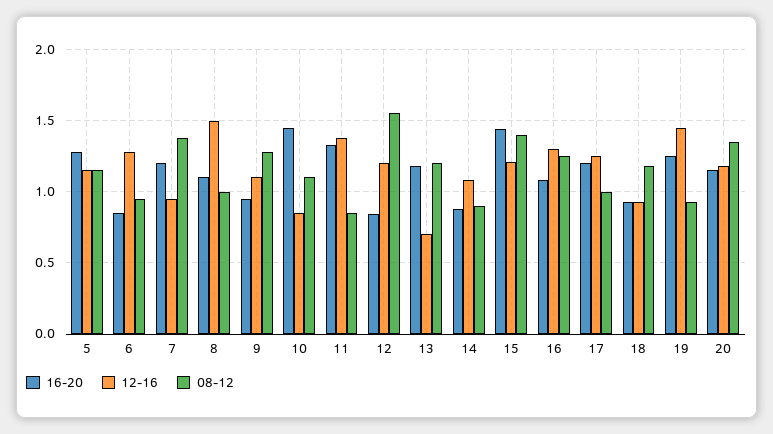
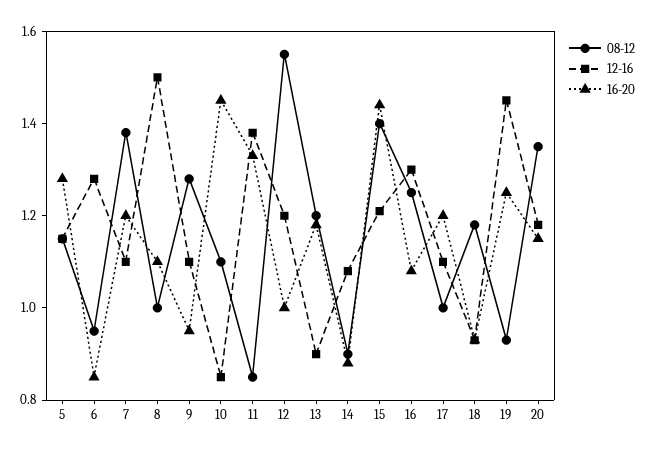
  {
    "16-20": {
      "5": 1.3,
      "6": 0.85,
      "7": 1.2,
      "8": 1.1,
      "9": 0.95,
      "10": 1.45,
      "11": 1.35,
-     "12": 0.85,
+     "12": 1,
      "13": 1.2,
      "14": 0.9,
      "15": 1.45,
      "16": 1.1,
      "17": 1.2,
      "18": 0.95,
      "19": 1.25,
      "20": 1.15
    },
    "12-16": {
      "5": 1.15,
      "6": 1.3,
-     "7": 0.95,
+     "7": 1.1,
      "8": 1.5,
      "9": 1.1,
      "10": 0.85,
      "11": 1.4,
      "12": 1.2,
-     "13": 0.7,
+     "13": 0.9,
      "14": 1.1,
      "15": 1.2,
      "16": 1.3,
-     "17": 1.25,
+     "17": 1.1,
      "18": 0.95,
      "19": 1.45,
      "20": 1.2
    },
    "08-12": {
      "5": 1.15,
      "6": 0.95,
      "7": 1.4,
      "8": 1,
      "9": 1.3,
      "10": 1.1,
      "11": 0.85,
      "12": 1.55,
      "13": 1.2,
      "14": 0.9,
      "15": 1.4,
      "16": 1.25,
      "17": 1,
      "18": 1.2,
      "19": 0.95,
      "20": 1.35
    }
  }

